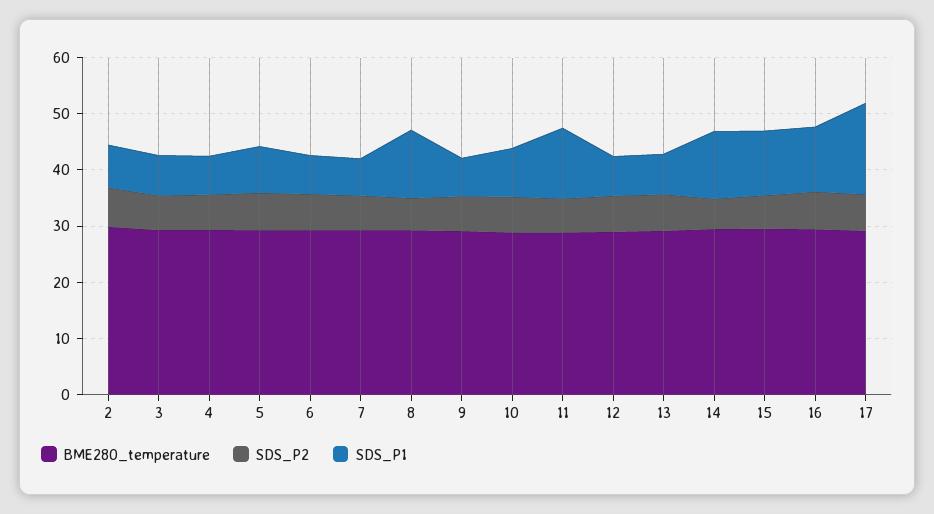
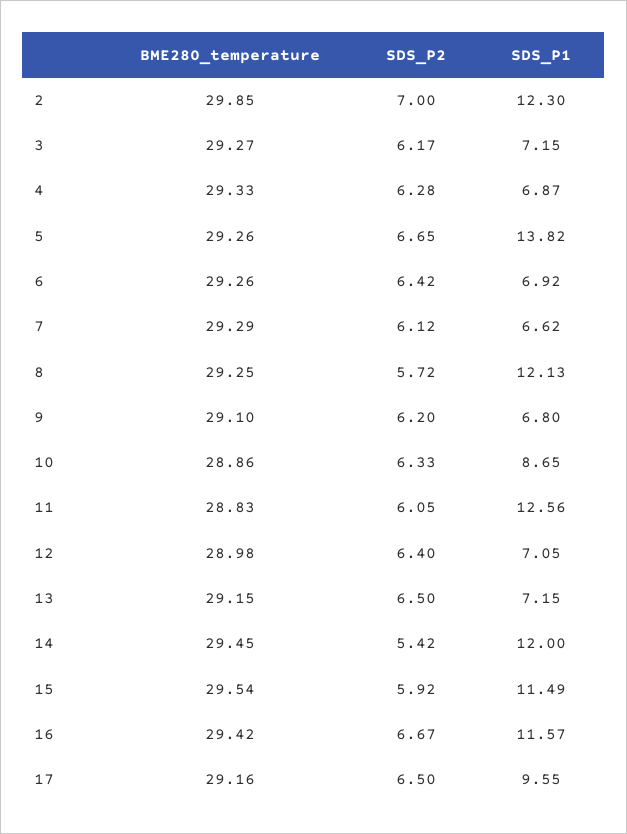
  {
    "BME280_temperature": {
      "2": 29.85,
      "3": 29.27,
      "4": 29.33,
      "5": 29.26,
      "6": 29.26,
      "7": 29.29,
      "8": 29.25,
      "9": 29.1,
      "10": 28.86,
      "11": 28.83,
      "12": 28.98,
      "13": 29.15,
      "14": 29.45,
      "15": 29.54,
      "16": 29.42,
      "17": 29.16
    },
    "SDS_P2": {
      "2": 7,
      "3": 6.17,
      "4": 6.28,
      "5": 6.65,
      "6": 6.42,
      "7": 6.12,
      "8": 5.72,
      "9": 6.2,
      "10": 6.33,
      "11": 6.05,
      "12": 6.4,
      "13": 6.5,
      "14": 5.42,
      "15": 5.92,
      "16": 6.67,
      "17": 6.5
    },
    "SDS_P1": {
-     "2": 8,
+     "2": 12.3,
      "3": 7.15,
      "4": 6.87,
-     "5": 8,
+     "5": 13.82,
      "6": 6.92,
      "7": 6.62,
      "8": 12.13,
      "9": 6.8,
      "10": 8.65,
      "11": 12.56,
      "12": 7.05,
      "13": 7.15,
      "14": 12,
      "15": 11.49,
      "16": 11.57,
-     "17": 16
+     "17": 9.55
    }
  }

